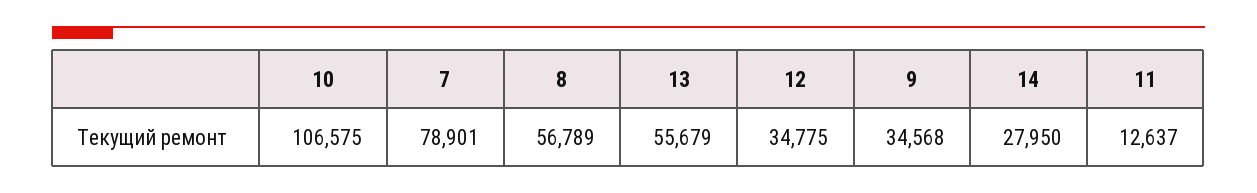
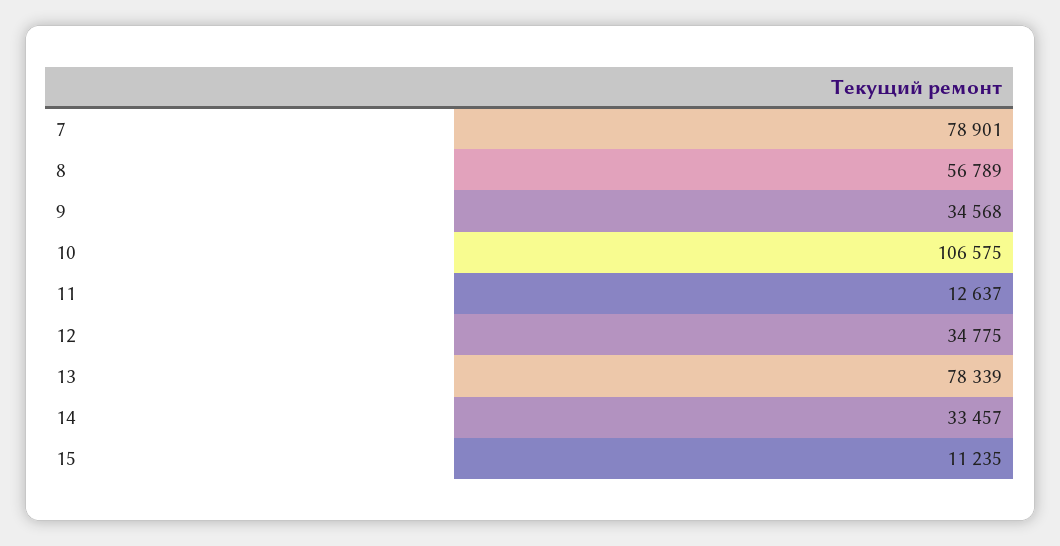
  {
    "10": 106575,
    "7": 78901,
    "8": 56789,
-   "13": 55679,
+   "13": 78339,
    "12": 34775,
    "9": 34568,
-   "14": 27950,
+   "14": 33457,
-   "11": 12637
+   "11": 12637,
+   "15": 11235
  }

